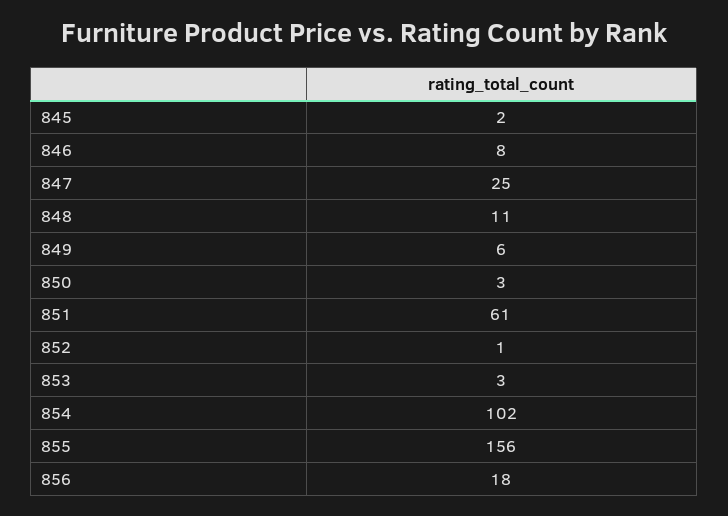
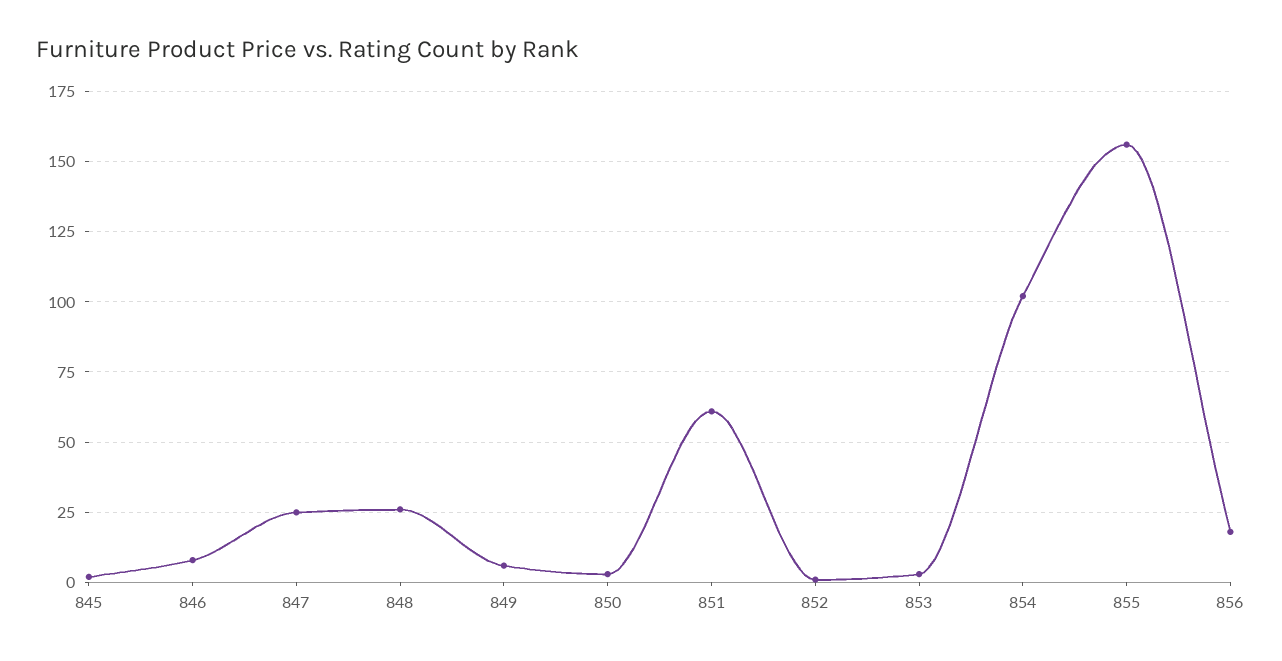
  {
    "845": 2,
    "846": 8,
    "847": 25,
-   "848": 11,
+   "848": 25,
    "849": 6,
    "850": 3,
    "851": 61,
    "852": 1,
    "853": 3,
    "854": 102,
    "855": 156,
    "856": 18
  }

